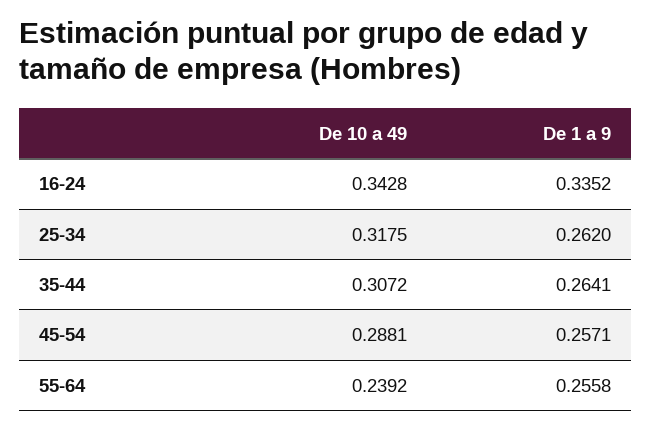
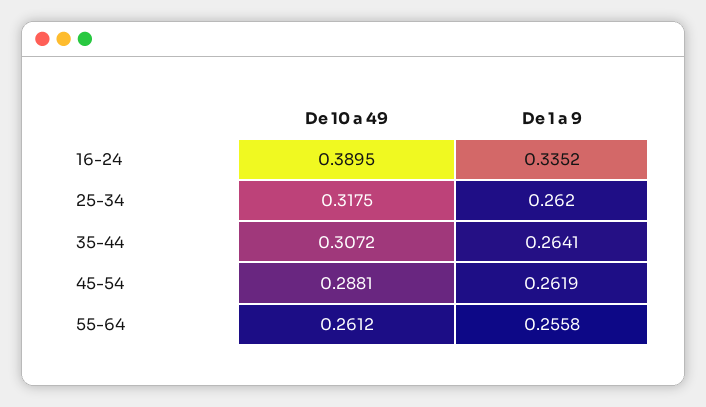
  {
    "De 10 a 49": {
-     "16-24": 0.3428,
+     "16-24": 0.3895,
      "25-34": 0.3175,
      "35-44": 0.3072,
      "45-54": 0.2881,
-     "55-64": 0.2392
+     "55-64": 0.2612
    },
    "De 1 a 9": {
      "16-24": 0.3352,
      "25-34": 0.262,
      "35-44": 0.2641,
-     "45-54": 0.2571,
+     "45-54": 0.2619,
      "55-64": 0.2558
    }
  }

